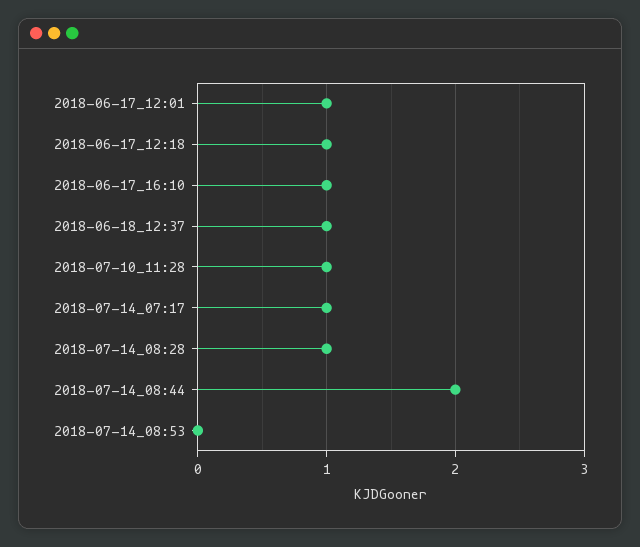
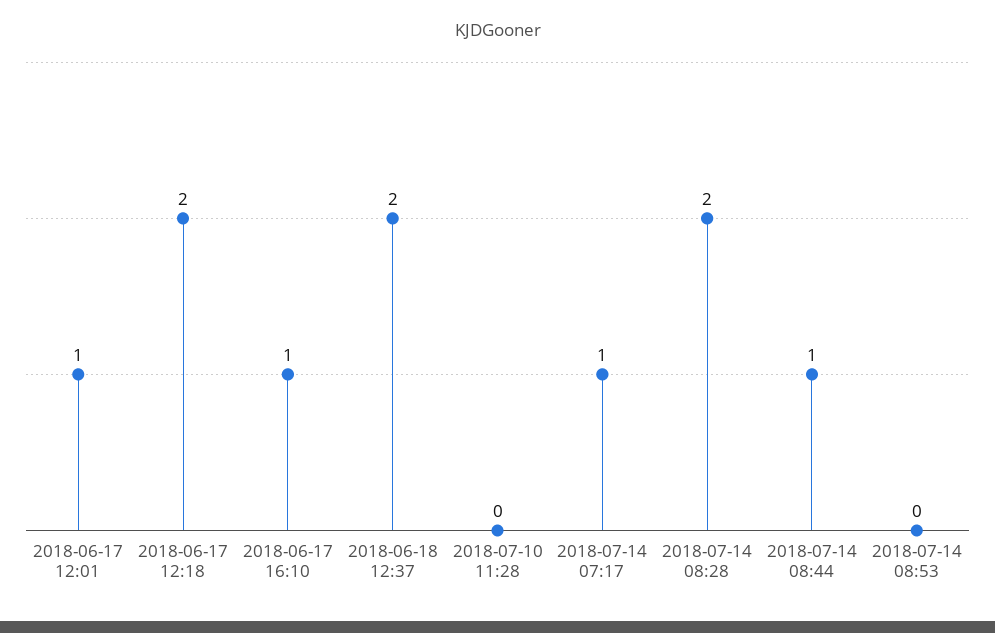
  {
    "2018-06-17_12:01": 1,
-   "2018-06-17_12:18": 1,
+   "2018-06-17_12:18": 2,
    "2018-06-17_16:10": 1,
-   "2018-06-18_12:37": 1,
+   "2018-06-18_12:37": 2,
-   "2018-07-10_11:28": 1,
+   "2018-07-10_11:28": 0,
    "2018-07-14_07:17": 1,
-   "2018-07-14_08:28": 1,
+   "2018-07-14_08:28": 2,
-   "2018-07-14_08:44": 2,
+   "2018-07-14_08:44": 1,
    "2018-07-14_08:53": 0
  }

